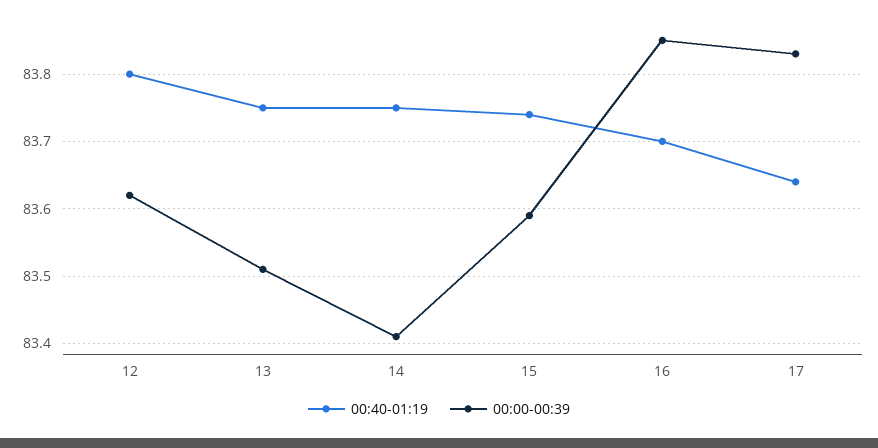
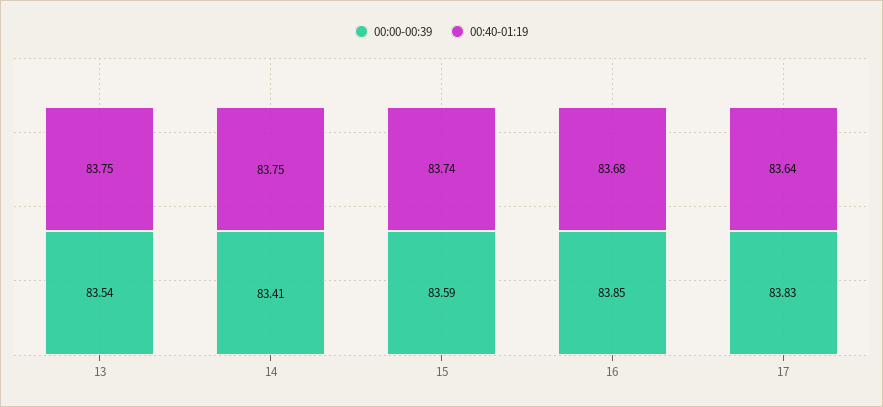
  {
    "00:40-01:19": {
-     "12": 83.8,
      "13": 83.75,
      "14": 83.75,
      "15": 83.74,
-     "16": 83.7,
+     "16": 83.68,
      "17": 83.64
    },
    "00:00-00:39": {
-     "12": 83.62,
-     "13": 83.51,
+     "13": 83.54,
      "14": 83.41,
      "15": 83.59,
      "16": 83.85,
      "17": 83.83
    }
  }

